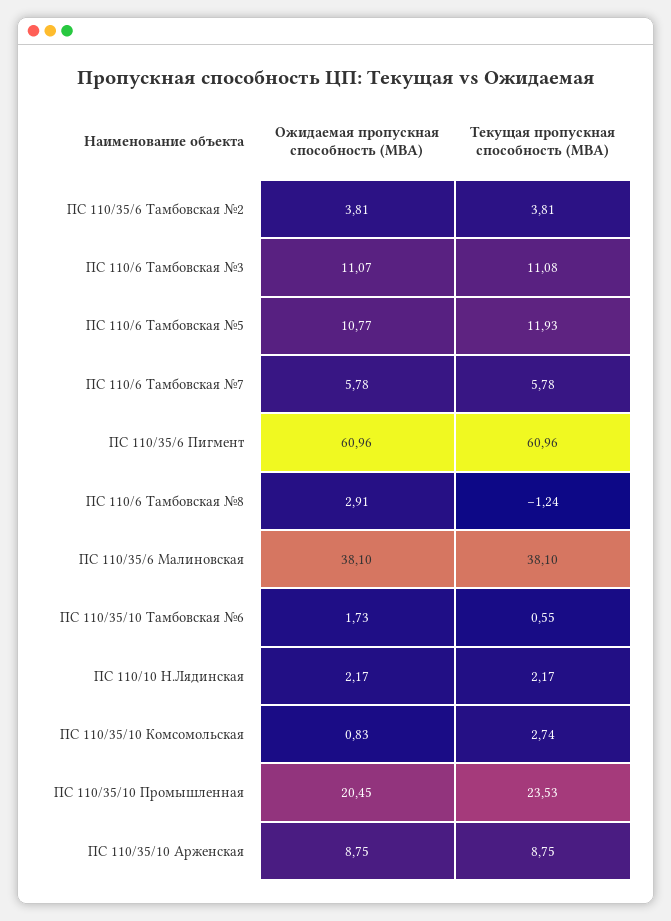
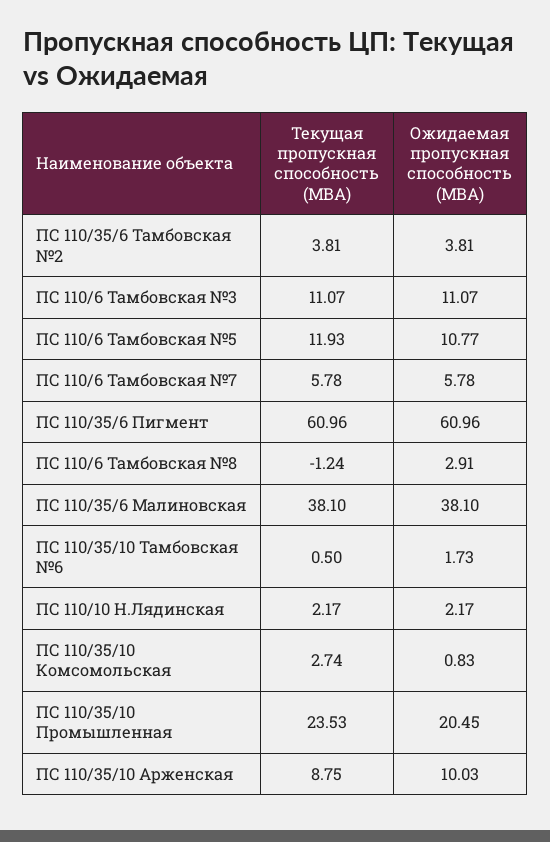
  {
    "Ожидаемая пропускная способность (МВА)": {
      "ПС 110/35/6 Тамбовская №2": 3.81,
      "ПС 110/6 Тамбовская №3": 11.07,
      "ПС 110/6 Тамбовская №5": 10.77,
      "ПС 110/6 Тамбовская №7": 5.78,
      "ПС 110/35/6 Пигмент": 60.96,
      "ПС 110/6 Тамбовская №8": 2.91,
      "ПС 110/35/6 Малиновская": 38.1,
      "ПС 110/35/10 Тамбовская №6": 1.73,
      "ПС 110/10 Н.Лядинская": 2.17,
      "ПС 110/35/10 Комсомольская": 0.83,
      "ПС 110/35/10 Промышленная": 20.45,
-     "ПС 110/35/10 Арженская": 8.75
+     "ПС 110/35/10 Арженская": 10.03
    },
    "Текущая пропускная способность (МВА)": {
      "ПС 110/35/6 Тамбовская №2": 3.81,
-     "ПС 110/6 Тамбовская №3": 11.08,
+     "ПС 110/6 Тамбовская №3": 11.07,
      "ПС 110/6 Тамбовская №5": 11.93,
      "ПС 110/6 Тамбовская №7": 5.78,
      "ПС 110/35/6 Пигмент": 60.96,
      "ПС 110/6 Тамбовская №8": -1.24,
      "ПС 110/35/6 Малиновская": 38.1,
-     "ПС 110/35/10 Тамбовская №6": 0.55,
+     "ПС 110/35/10 Тамбовская №6": 0.5,
      "ПС 110/10 Н.Лядинская": 2.17,
      "ПС 110/35/10 Комсомольская": 2.74,
      "ПС 110/35/10 Промышленная": 23.53,
      "ПС 110/35/10 Арженская": 8.75
    }
  }

